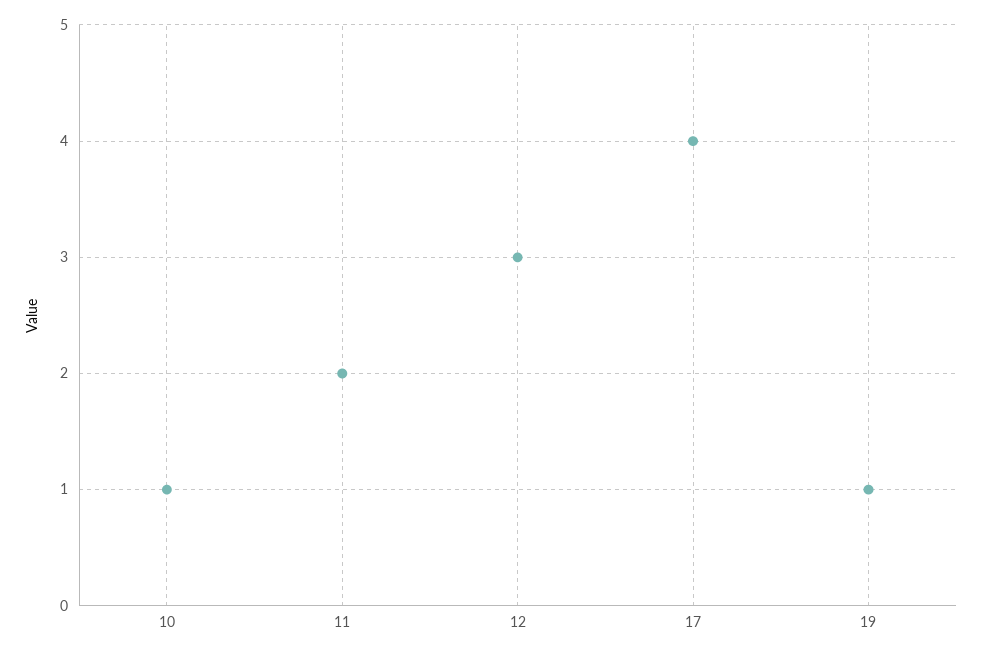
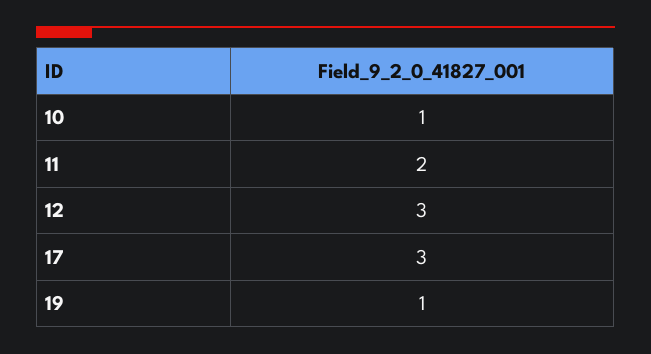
  {
    "10": 1,
    "11": 2,
    "12": 3,
-   "17": 4,
+   "17": 3,
    "19": 1
  }

